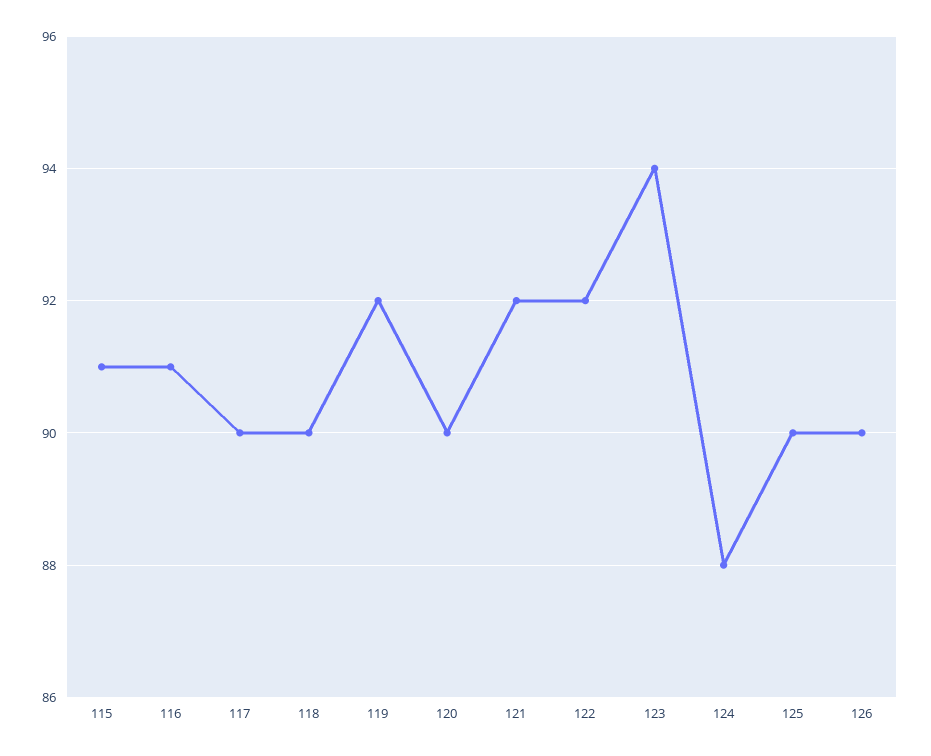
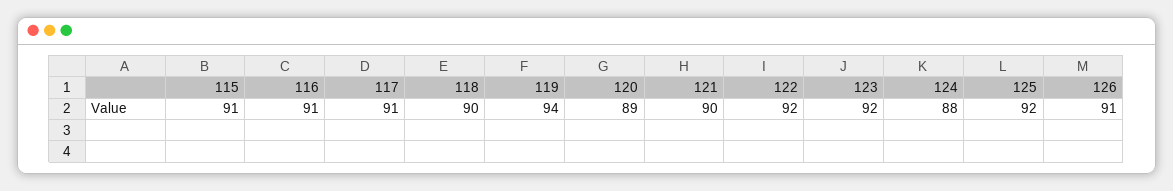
  {
    "115": 91,
    "116": 91,
-   "117": 90,
+   "117": 91,
    "118": 90,
-   "119": 92,
+   "119": 94,
-   "120": 90,
+   "120": 89,
-   "121": 92,
+   "121": 90,
    "122": 92,
-   "123": 94,
+   "123": 92,
    "124": 88,
-   "125": 90,
+   "125": 92,
-   "126": 90
+   "126": 91
  }

